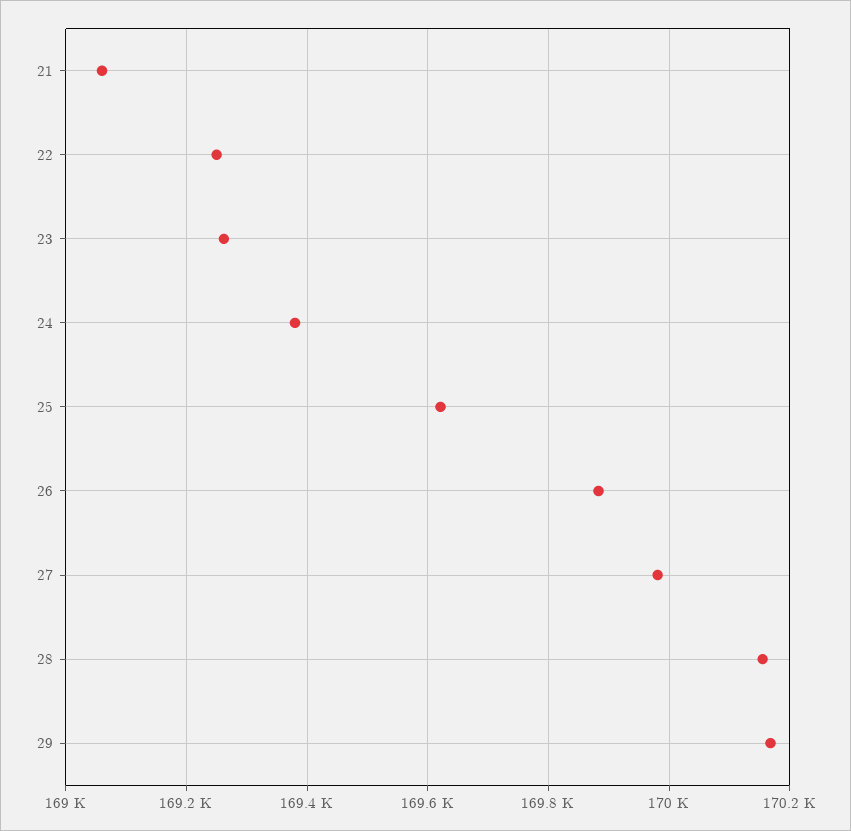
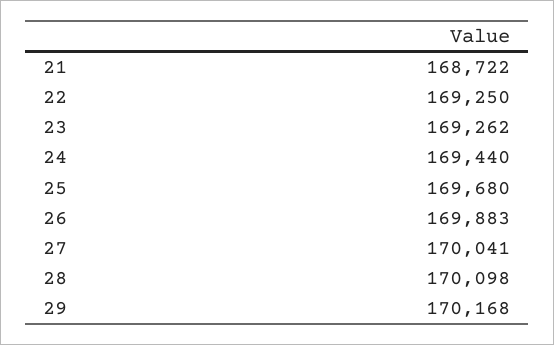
  {
-   "21": 169060,
+   "21": 168722,
    "22": 169250,
    "23": 169262,
-   "24": 169380,
+   "24": 169440,
-   "25": 169620,
+   "25": 169680,
    "26": 169883,
-   "27": 169980,
+   "27": 170041,
-   "28": 170160,
+   "28": 170098,
    "29": 170168
  }

